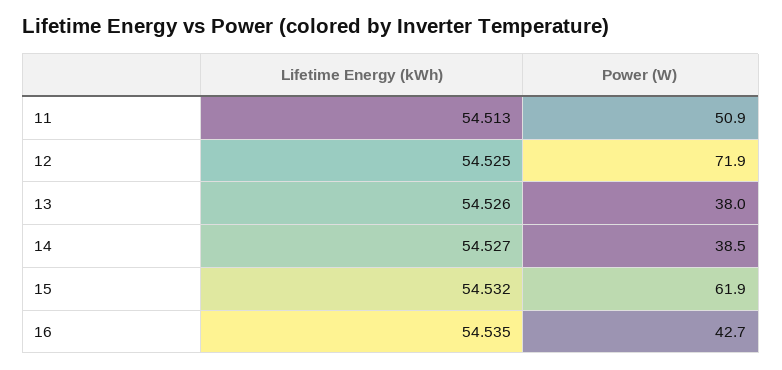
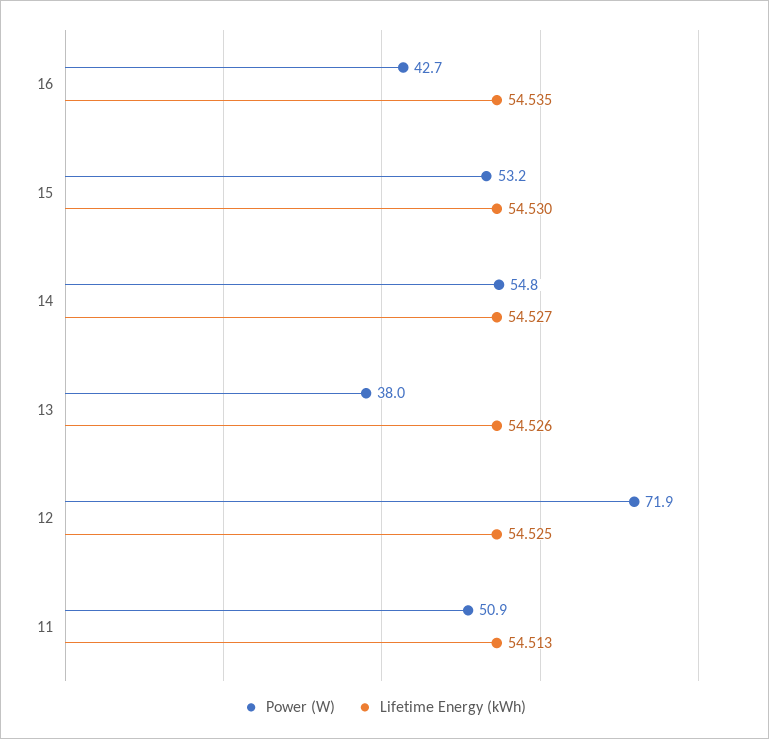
  {
    "Lifetime Energy (kWh)": {
      "11": 54.513,
      "12": 54.525,
      "13": 54.526,
      "14": 54.527,
-     "15": 54.532,
+     "15": 54.53,
      "16": 54.535
    },
    "Power (W)": {
      "11": 50.9,
      "12": 71.9,
      "13": 38,
-     "14": 38.5,
+     "14": 54.8,
-     "15": 61.9,
+     "15": 53.2,
      "16": 42.7
    }
  }

